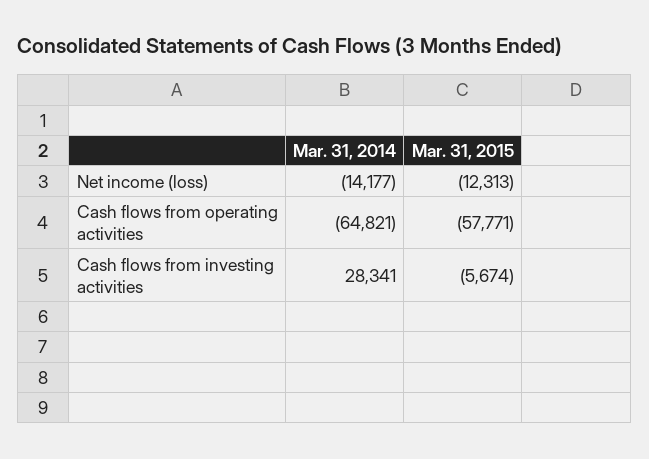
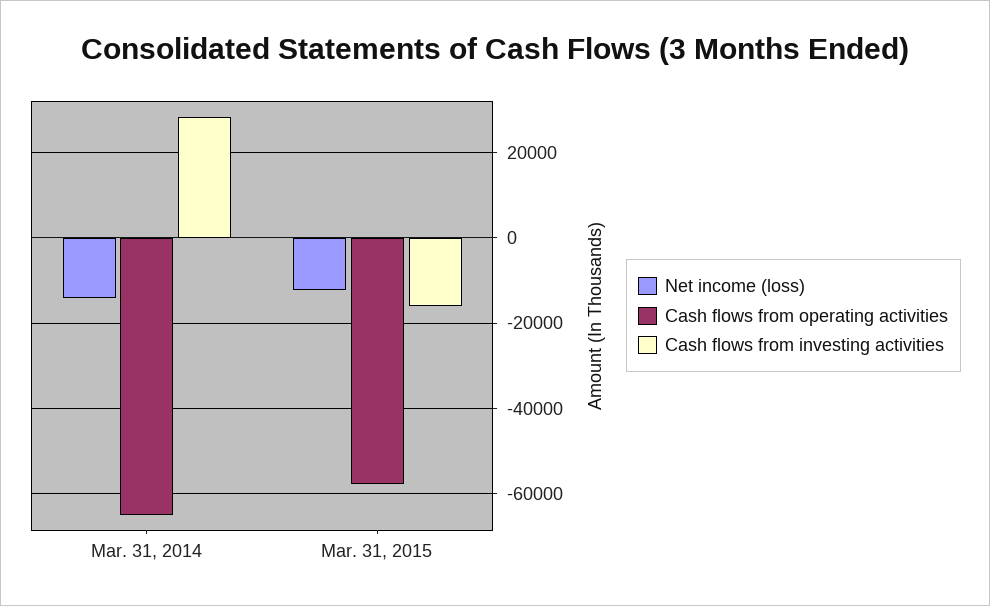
  {
    "Net income (loss)": {
      "Mar. 31, 2014": -14177,
      "Mar. 31, 2015": -12313
    },
    "Cash flows from operating activities": {
      "Mar. 31, 2014": -64821,
      "Mar. 31, 2015": -57771
    },
    "Cash flows from investing activities": {
      "Mar. 31, 2014": 28341,
-     "Mar. 31, 2015": -5674
+     "Mar. 31, 2015": -16000
    }
  }

